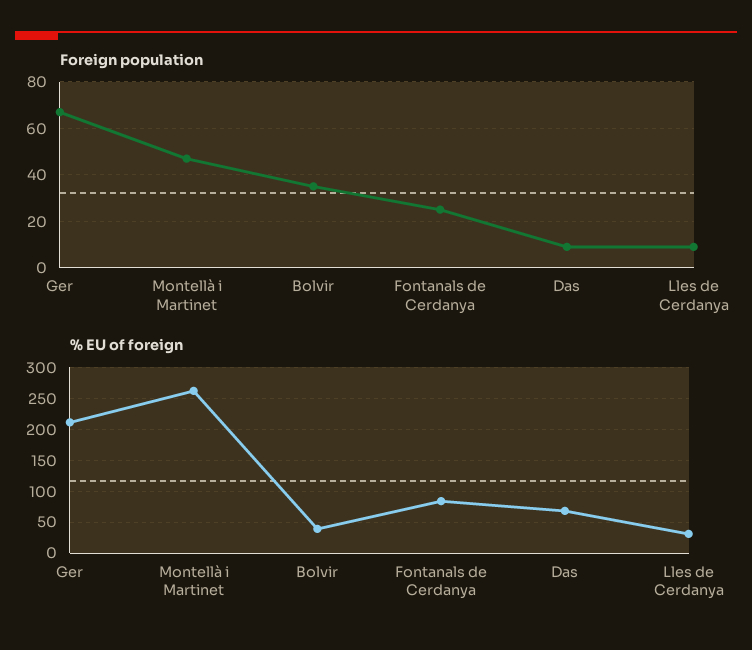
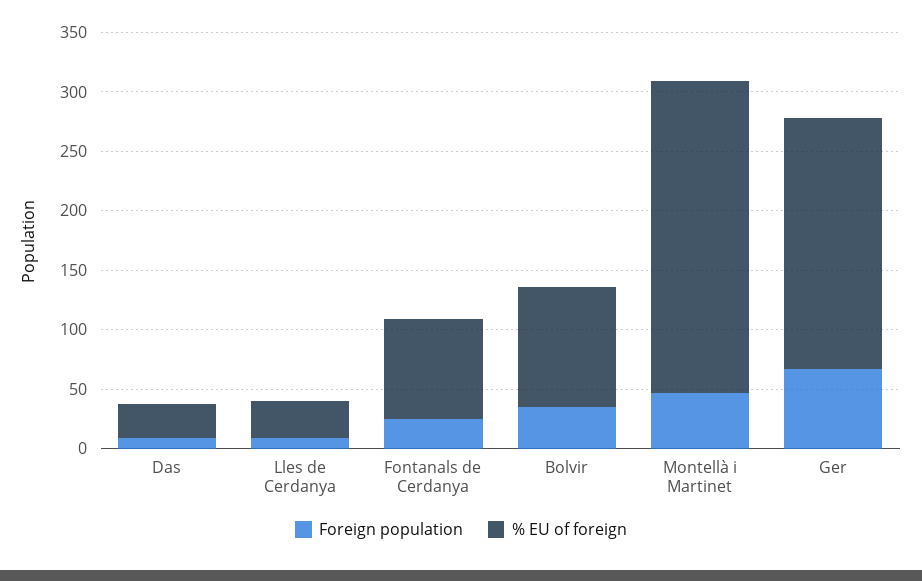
  {
    "Foreign population": {
      "Ger": 65,
      "Montellà i Martinet": 45,
      "Bolvir": 35,
      "Fontanals de Cerdanya": 25,
      "Das": 10,
      "Lles de Cerdanya": 10
    },
    "% EU of foreign": {
      "Ger": 210,
      "Montellà i Martinet": 260,
-     "Bolvir": 40,
+     "Bolvir": 100,
      "Fontanals de Cerdanya": 80,
-     "Das": 70,
+     "Das": 30,
      "Lles de Cerdanya": 30
    }
  }

